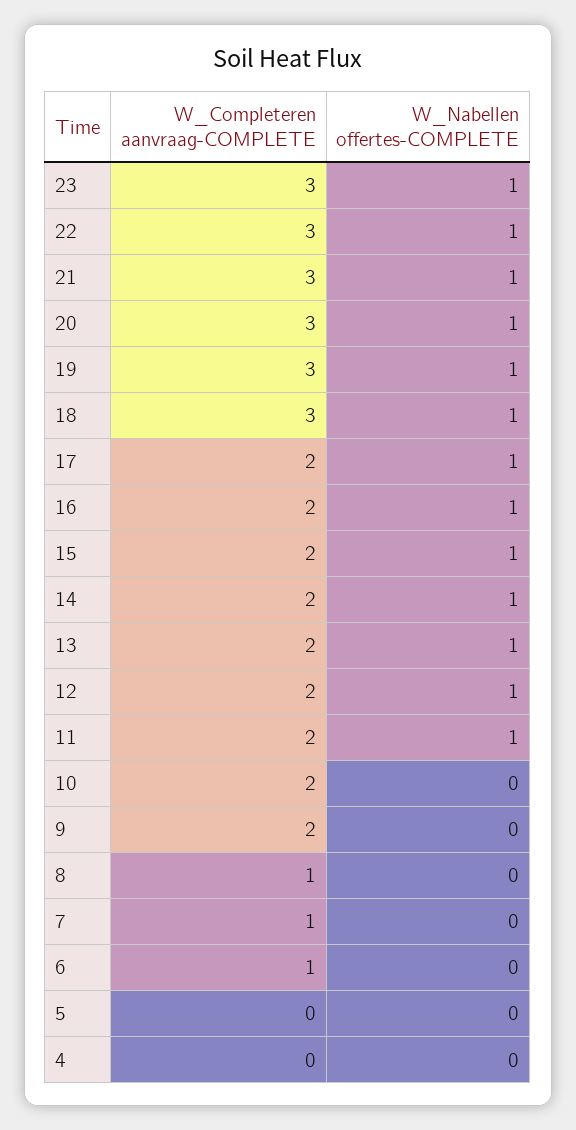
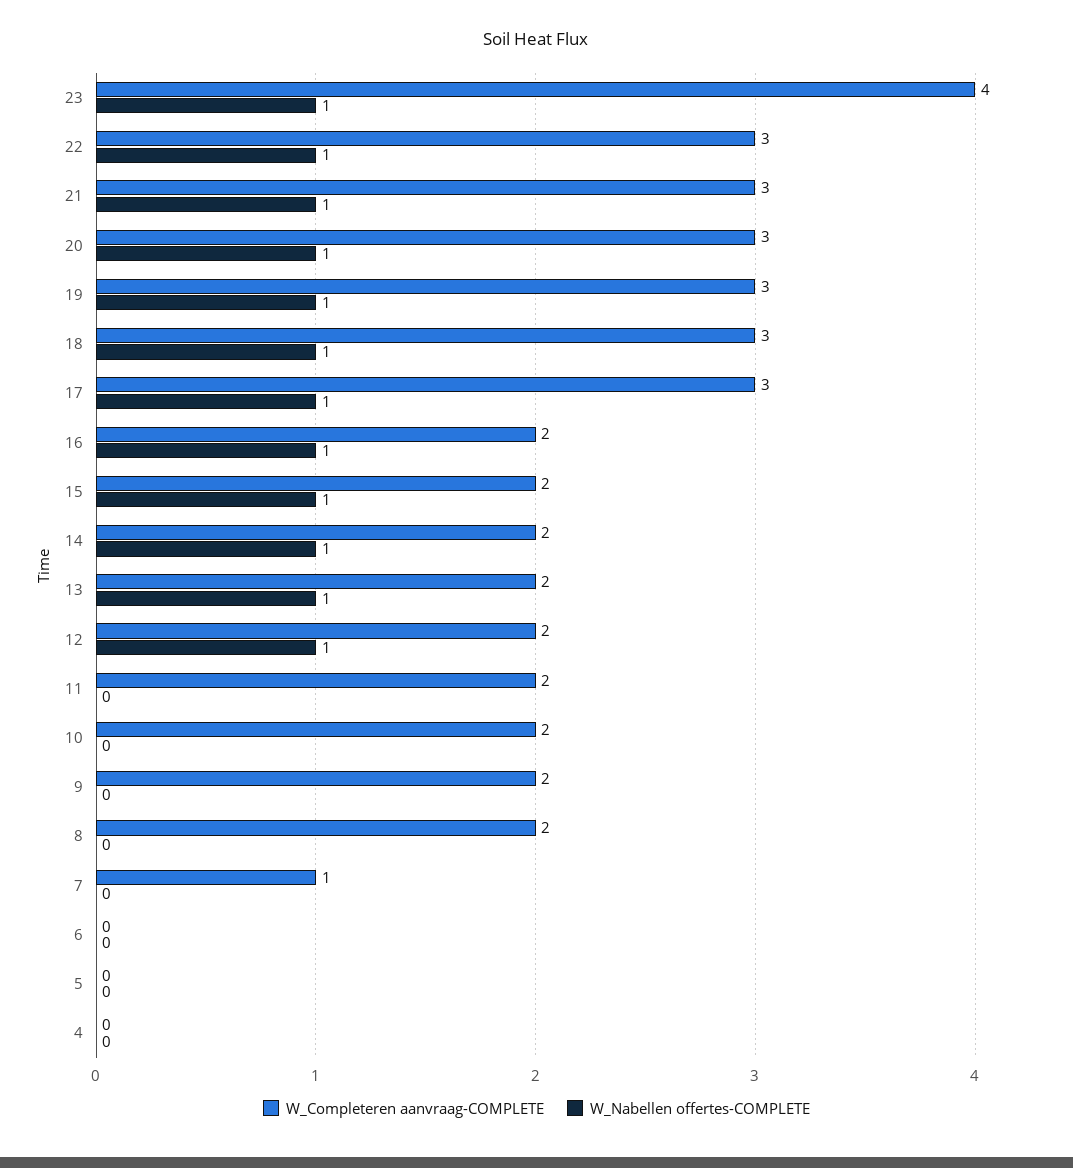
  {
    "W_Completeren aanvraag-COMPLETE": {
-     "23": 3,
+     "23": 4,
      "22": 3,
      "21": 3,
      "20": 3,
      "19": 3,
      "18": 3,
-     "17": 2,
+     "17": 3,
      "16": 2,
      "15": 2,
      "14": 2,
      "13": 2,
      "12": 2,
      "11": 2,
      "10": 2,
      "9": 2,
-     "8": 1,
+     "8": 2,
      "7": 1,
-     "6": 1,
+     "6": 0,
      "5": 0,
      "4": 0
    },
    "W_Nabellen offertes-COMPLETE": {
      "23": 1,
      "22": 1,
      "21": 1,
      "20": 1,
      "19": 1,
      "18": 1,
      "17": 1,
      "16": 1,
      "15": 1,
      "14": 1,
      "13": 1,
      "12": 1,
-     "11": 1,
+     "11": 0,
      "10": 0,
      "9": 0,
      "8": 0,
      "7": 0,
      "6": 0,
      "5": 0,
      "4": 0
    }
  }

